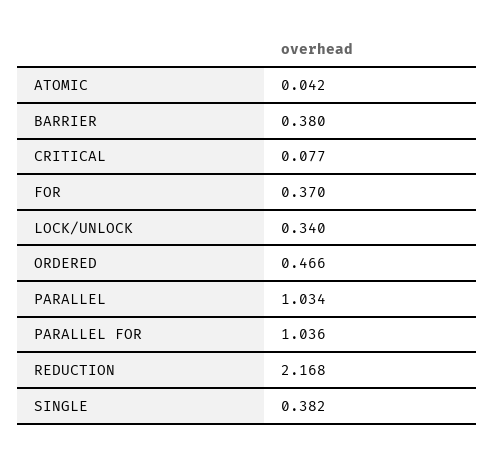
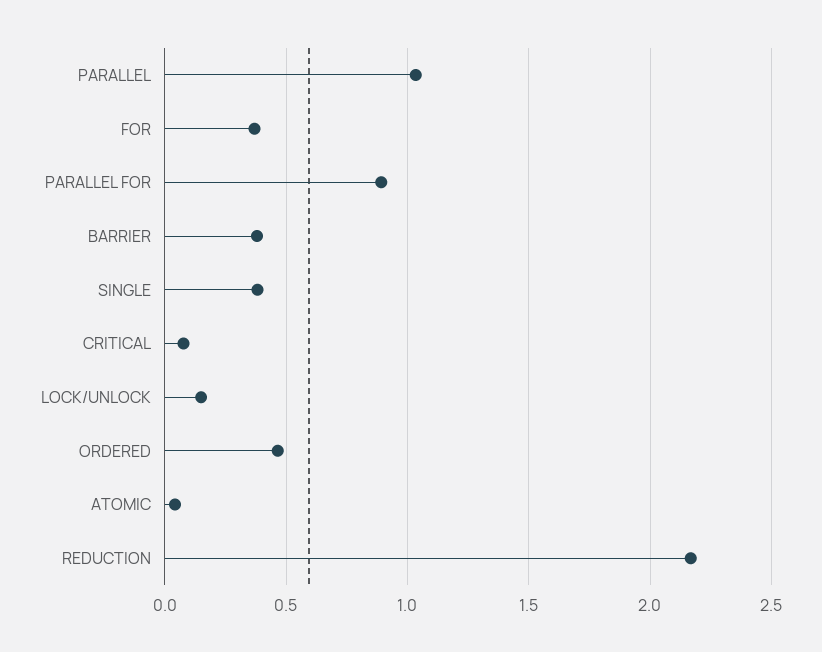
  {
    "ATOMIC": 0.042,
    "BARRIER": 0.38,
    "CRITICAL": 0.077,
    "FOR": 0.37,
-   "LOCK/UNLOCK": 0.34,
+   "LOCK/UNLOCK": 0.15,
    "ORDERED": 0.466,
    "PARALLEL": 1.034,
-   "PARALLEL FOR": 1.036,
+   "PARALLEL FOR": 0.9,
    "REDUCTION": 2.168,
    "SINGLE": 0.382
  }

